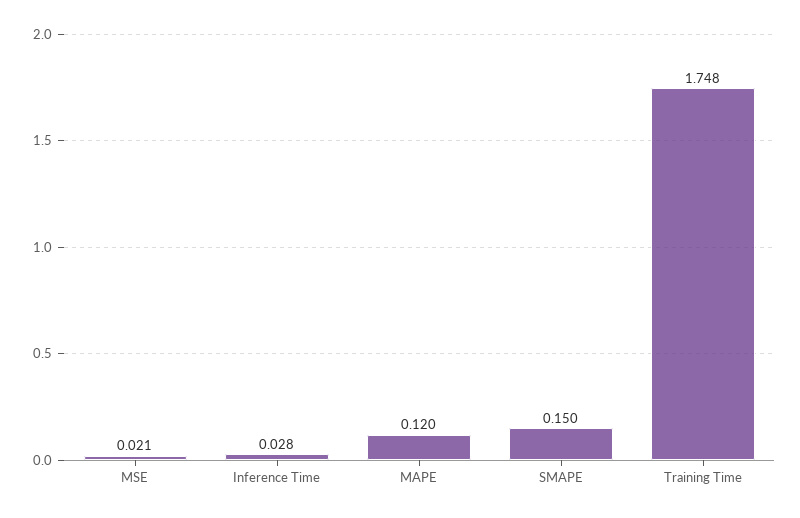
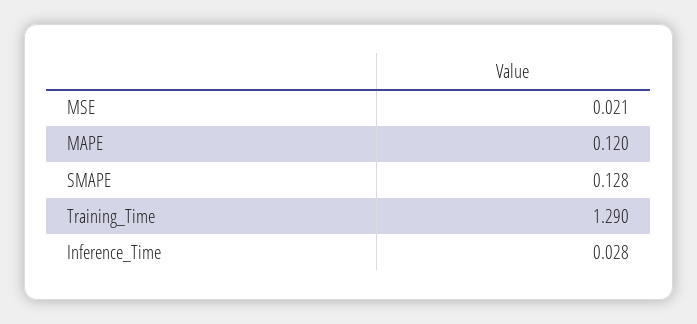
  {
    "MSE": 0.021,
    "Inference Time": 0.028,
    "MAPE": 0.12,
-   "SMAPE": 0.15,
+   "SMAPE": 0.128,
-   "Training Time": 1.748
+   "Training Time": 1.29
  }

